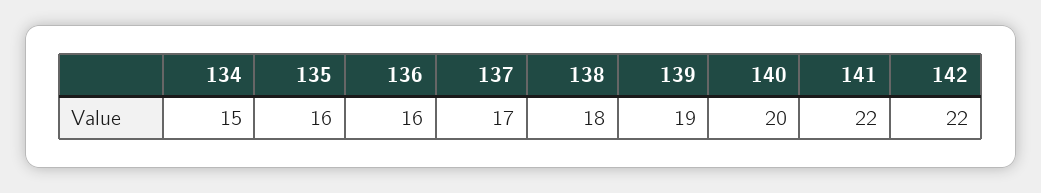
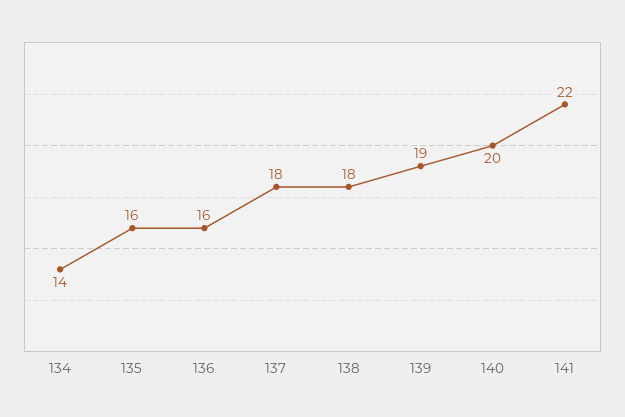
  {
-   "134": 15,
+   "134": 14,
    "135": 16,
    "136": 16,
-   "137": 17,
+   "137": 18,
    "138": 18,
    "139": 19,
    "140": 20,
-   "141": 22,
+   "141": 22
-   "142": 22
  }

